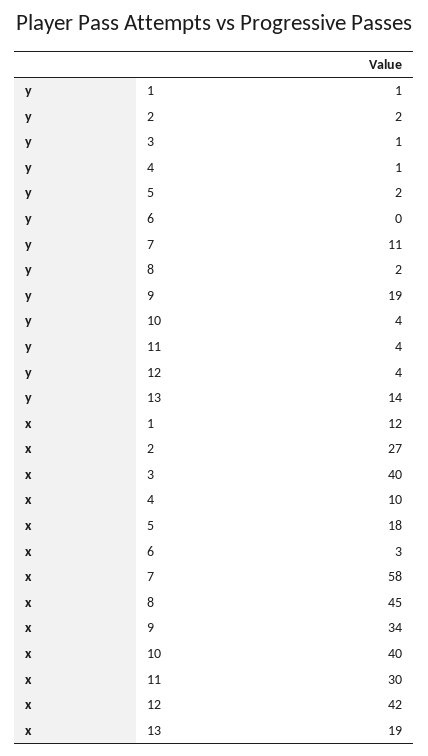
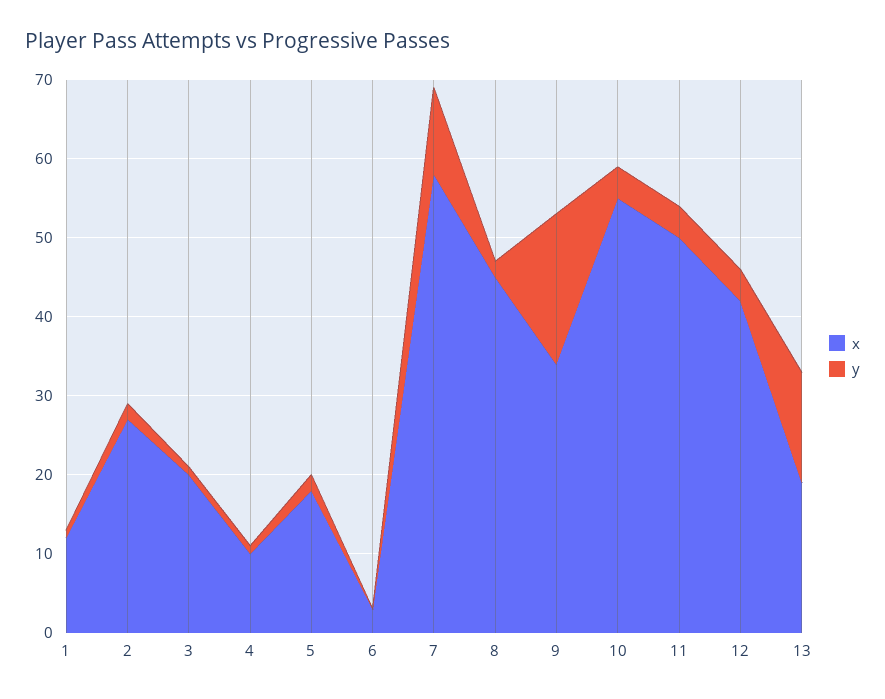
  {
    "y": {
      "1": 1,
      "2": 2,
      "3": 1,
      "4": 1,
      "5": 2,
      "6": 0,
      "7": 11,
      "8": 2,
      "9": 19,
      "10": 4,
      "11": 4,
      "12": 4,
      "13": 14
    },
    "x": {
      "1": 12,
      "2": 27,
-     "3": 40,
+     "3": 20,
      "4": 10,
      "5": 18,
      "6": 3,
      "7": 58,
      "8": 45,
      "9": 34,
-     "10": 40,
+     "10": 55,
-     "11": 30,
+     "11": 50,
      "12": 42,
      "13": 19
    }
  }

